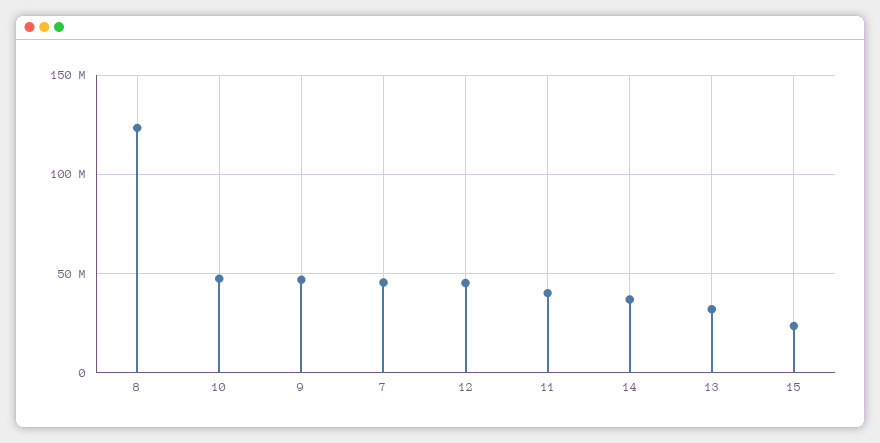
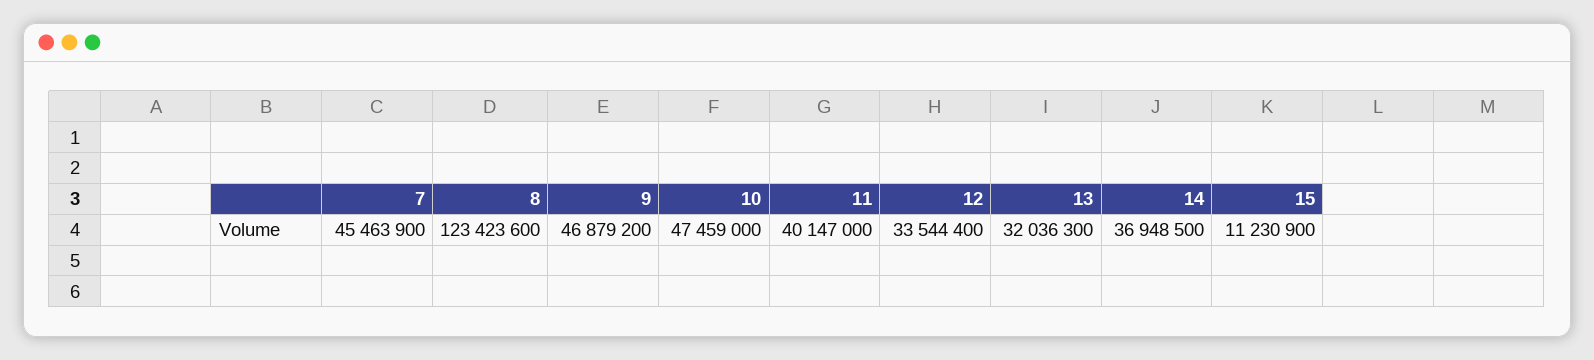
  {
    "8": 123423600,
    "10": 47459000,
    "9": 46879200,
    "7": 45463900,
-   "12": 45000000,
+   "12": 33544400,
    "11": 40147000,
    "14": 36948500,
    "13": 32036300,
-   "15": 25000000
+   "15": 11230900
  }

